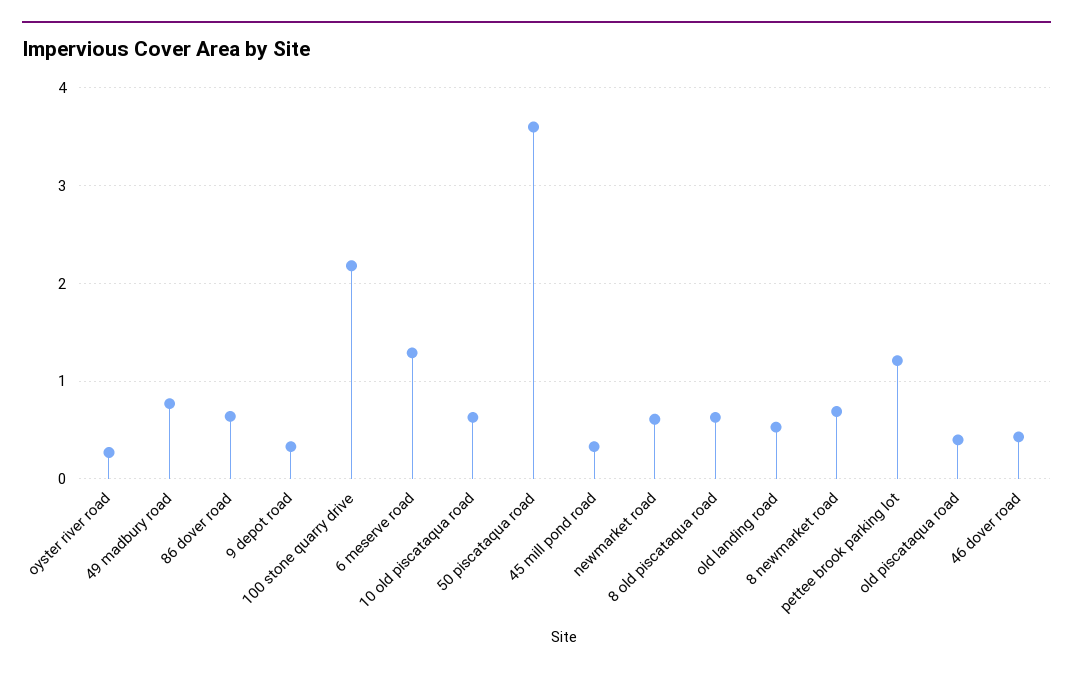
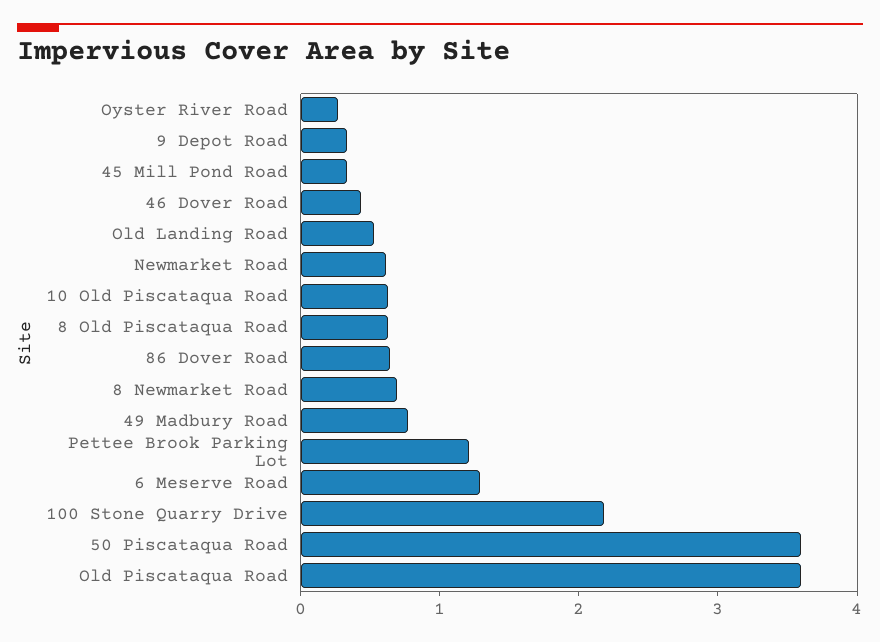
  {
    "oyster river road": 0.3,
    "49 madbury road": 0.8,
    "86 dover road": 0.6,
    "9 depot road": 0.3,
    "100 stone quarry drive": 2.2,
    "6 meserve road": 1.3,
    "10 old piscataqua road": 0.6,
    "50 piscataqua road": 3.6,
    "45 mill pond road": 0.3,
    "newmarket road": 0.6,
    "8 old piscataqua road": 0.6,
    "old landing road": 0.5,
    "8 newmarket road": 0.7,
    "pettee brook parking lot": 1.2,
-   "old piscataqua road": 0.4,
+   "old piscataqua road": 3.6,
    "46 dover road": 0.4
  }

